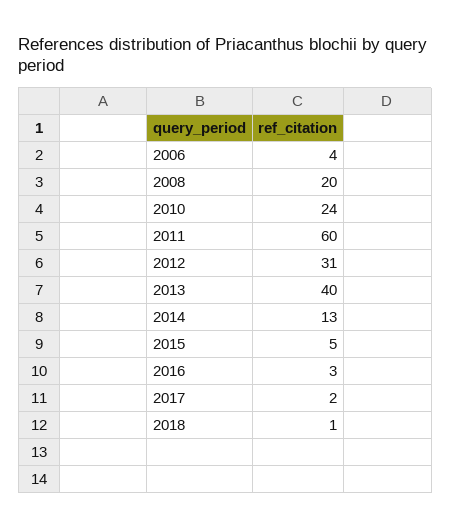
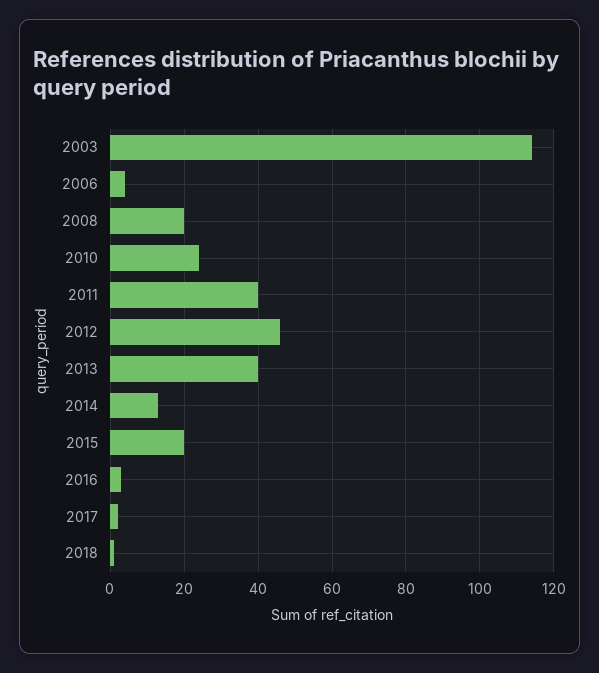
  {
    "2006": 4,
    "2008": 20,
    "2010": 24,
-   "2011": 60,
+   "2011": 40,
-   "2012": 31,
+   "2012": 45,
    "2013": 40,
    "2014": 13,
-   "2015": 5,
+   "2015": 20,
    "2016": 3,
    "2017": 2,
-   "2018": 1
+   "2018": 1,
+   "2003": 115
  }

